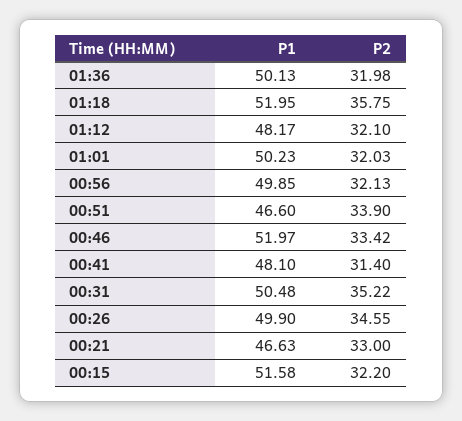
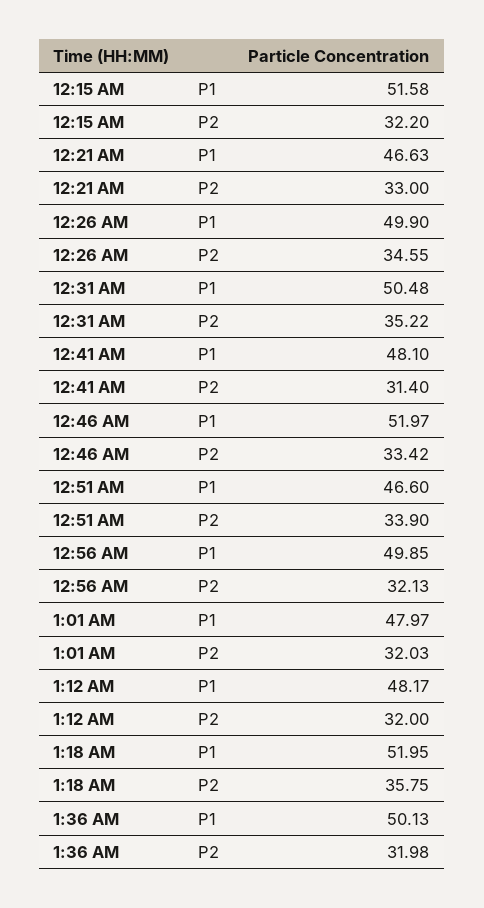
  {
    "P1": {
      "01:36": 50.13,
      "01:18": 51.95,
      "01:12": 48.17,
-     "01:01": 50.23,
+     "01:01": 47.97,
      "00:56": 49.85,
      "00:51": 46.6,
      "00:46": 51.97,
      "00:41": 48.1,
      "00:31": 50.48,
      "00:26": 49.9,
      "00:21": 46.63,
      "00:15": 51.58
    },
    "P2": {
      "01:36": 31.98,
      "01:18": 35.75,
-     "01:12": 32.1,
+     "01:12": 32,
      "01:01": 32.03,
      "00:56": 32.13,
      "00:51": 33.9,
      "00:46": 33.42,
      "00:41": 31.4,
      "00:31": 35.22,
      "00:26": 34.55,
      "00:21": 33,
      "00:15": 32.2
    }
  }

